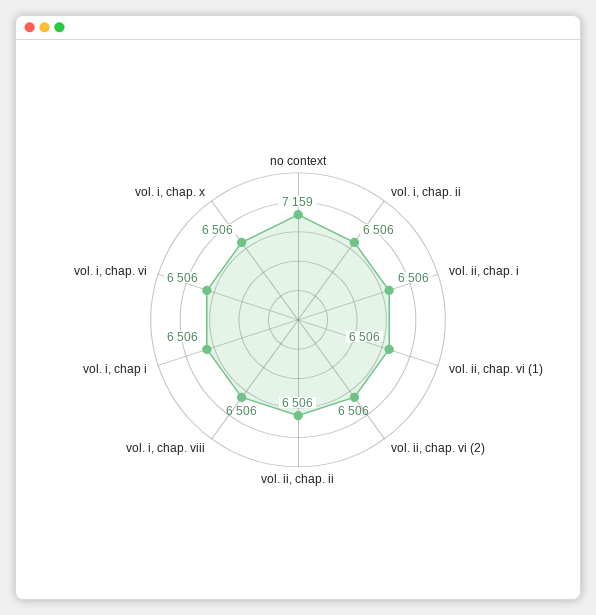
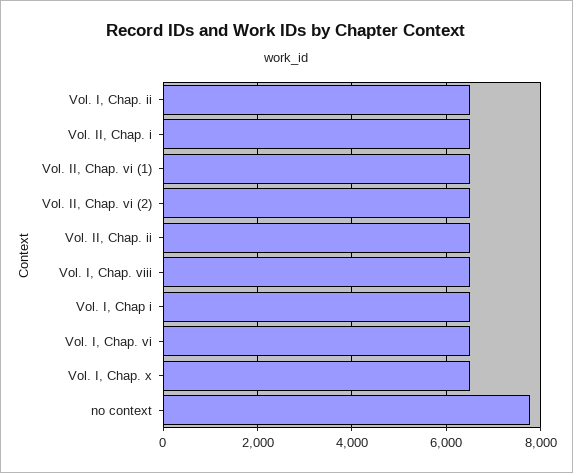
  {
-   "no context": 7159,
+   "no context": 7800,
    "vol. i, chap. ii": 6506,
    "vol. ii, chap. i": 6506,
    "vol. ii, chap. vi (1)": 6506,
    "vol. ii, chap. vi (2)": 6506,
    "vol. ii, chap. ii": 6506,
    "vol. i, chap. viii": 6506,
    "vol. i, chap i": 6506,
    "vol. i, chap. vi": 6506,
    "vol. i, chap. x": 6506
  }

